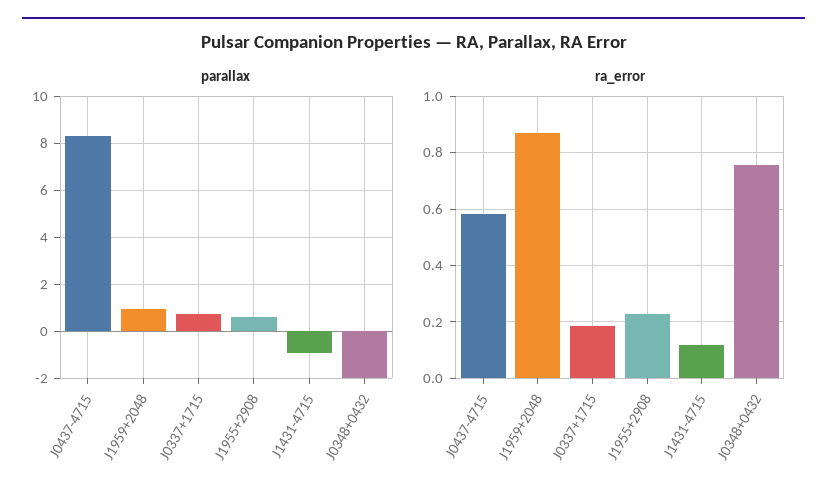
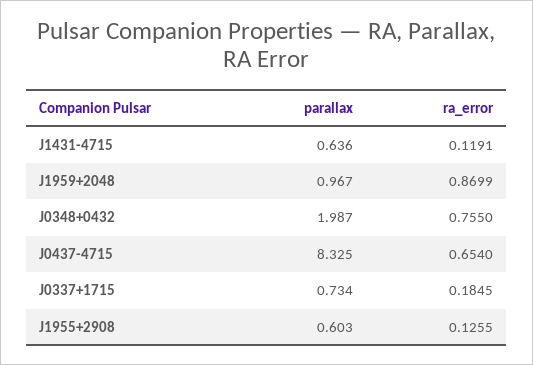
  {
    "parallax": {
      "J0437-4715": 8.325,
      "J1959+2048": 0.967,
      "J0337+1715": 0.734,
      "J1955+2908": 0.603,
-     "J1431-4715": -1,
+     "J1431-4715": 0.636,
-     "J0348+0432": -2
+     "J0348+0432": 1.987
    },
    "ra_error": {
-     "J0437-4715": 0.575,
+     "J0437-4715": 0.654,
      "J1959+2048": 0.8699,
      "J0337+1715": 0.1845,
-     "J1955+2908": 0.225,
+     "J1955+2908": 0.1255,
      "J1431-4715": 0.1191,
      "J0348+0432": 0.755
    }
  }

